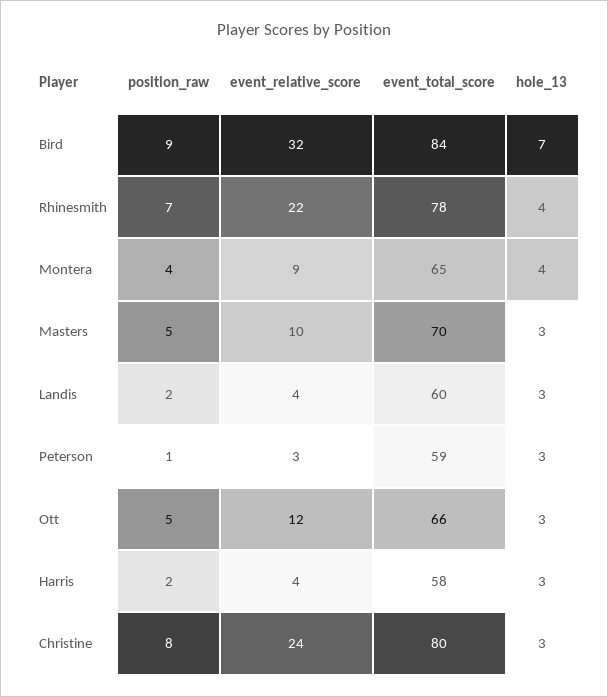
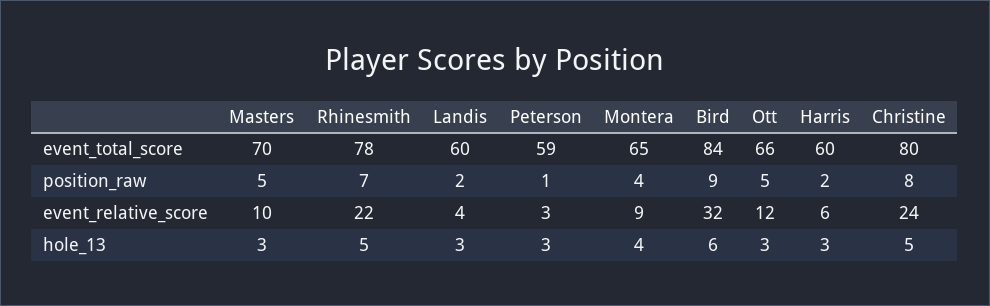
  {
    "position_raw": {
      "Bird": 9,
      "Rhinesmith": 7,
      "Montera": 4,
      "Masters": 5,
      "Landis": 2,
      "Peterson": 1,
      "Ott": 5,
      "Harris": 2,
      "Christine": 8
    },
    "event_relative_score": {
      "Bird": 32,
      "Rhinesmith": 22,
      "Montera": 9,
      "Masters": 10,
      "Landis": 4,
      "Peterson": 3,
      "Ott": 12,
-     "Harris": 4,
+     "Harris": 6,
      "Christine": 24
    },
    "event_total_score": {
      "Bird": 84,
      "Rhinesmith": 78,
      "Montera": 65,
      "Masters": 70,
      "Landis": 60,
      "Peterson": 59,
      "Ott": 66,
-     "Harris": 58,
+     "Harris": 60,
      "Christine": 80
    },
    "hole_13": {
-     "Bird": 7,
+     "Bird": 6,
-     "Rhinesmith": 4,
+     "Rhinesmith": 5,
      "Montera": 4,
      "Masters": 3,
      "Landis": 3,
      "Peterson": 3,
      "Ott": 3,
      "Harris": 3,
-     "Christine": 3
+     "Christine": 5
    }
  }

